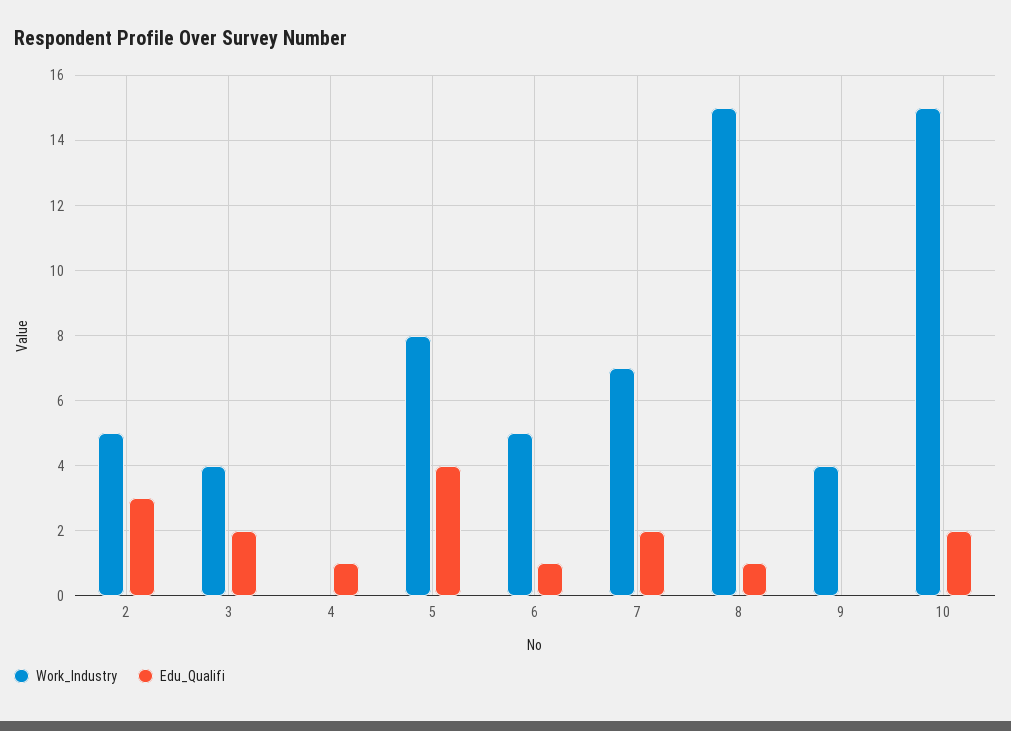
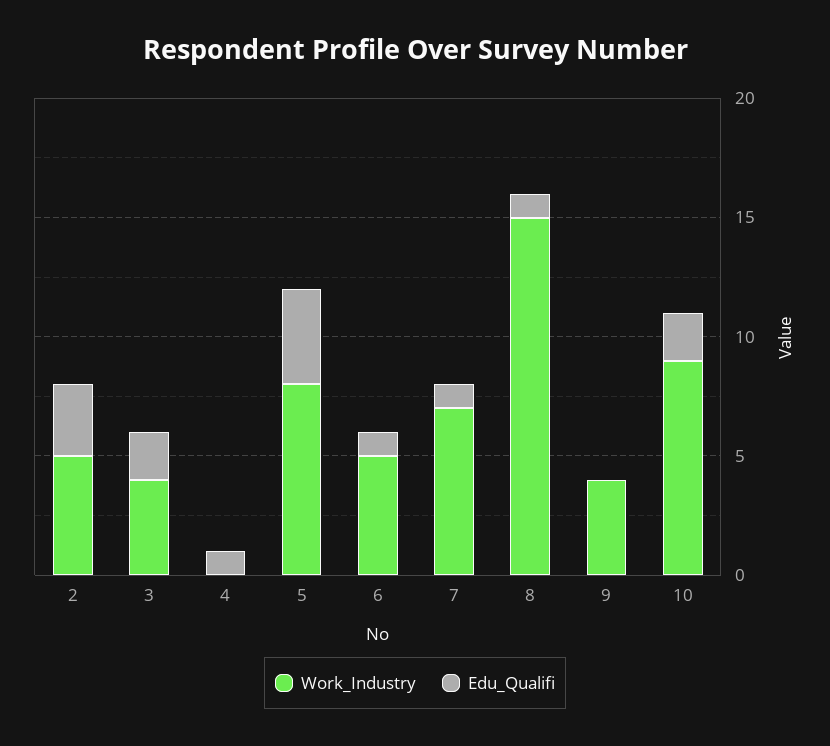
  {
    "Work_Industry": {
      "2": 5,
      "3": 4,
      "4": 0,
      "5": 8,
      "6": 5,
      "7": 7,
      "8": 15,
      "9": 4,
-     "10": 15
+     "10": 9
    },
    "Edu_Qualifi": {
      "2": 3,
      "3": 2,
      "4": 1,
      "5": 4,
      "6": 1,
-     "7": 2,
+     "7": 1,
      "8": 1,
      "9": 0,
      "10": 2
    }
  }

